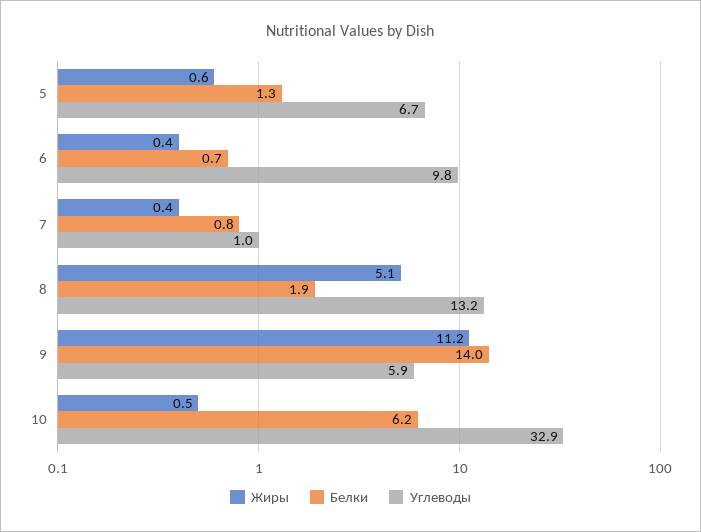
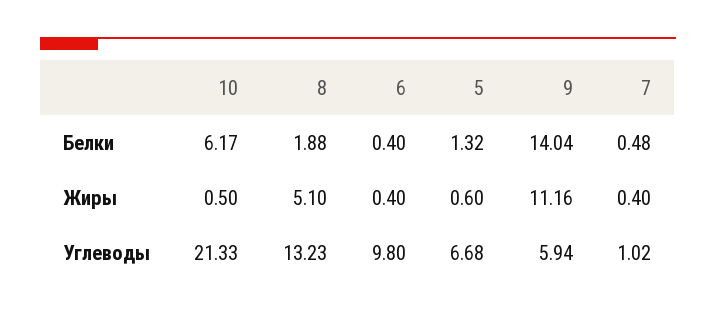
  {
    "Жиры": {
      "5": 0.6,
      "6": 0.4,
      "7": 0.4,
      "8": 5.1,
      "9": 11.16,
      "10": 0.5
    },
    "Белки": {
      "5": 1.32,
-     "6": 0.7,
+     "6": 0.4,
-     "7": 0.8,
+     "7": 0.48,
      "8": 1.88,
      "9": 14.04,
      "10": 6.17
    },
    "Углеводы": {
      "5": 6.68,
      "6": 9.8,
      "7": 1.02,
      "8": 13.23,
      "9": 5.94,
-     "10": 32.9
+     "10": 21.33
    }
  }

